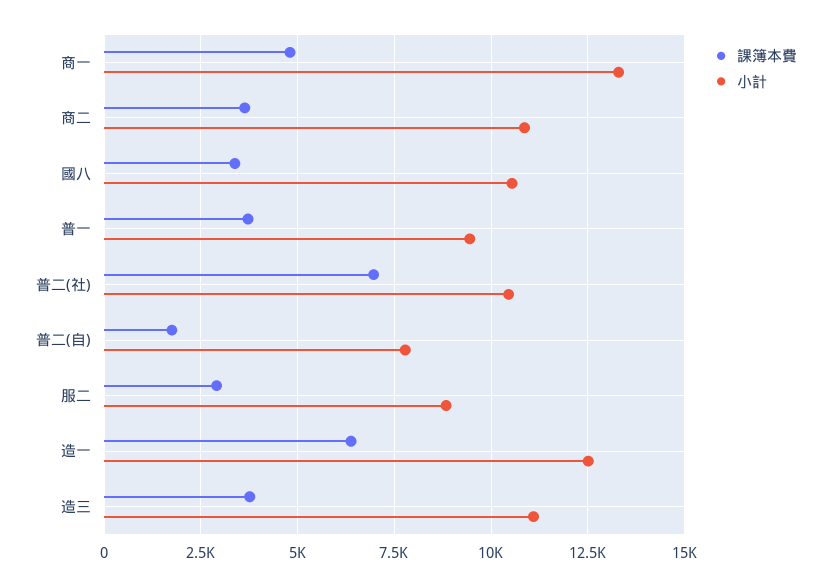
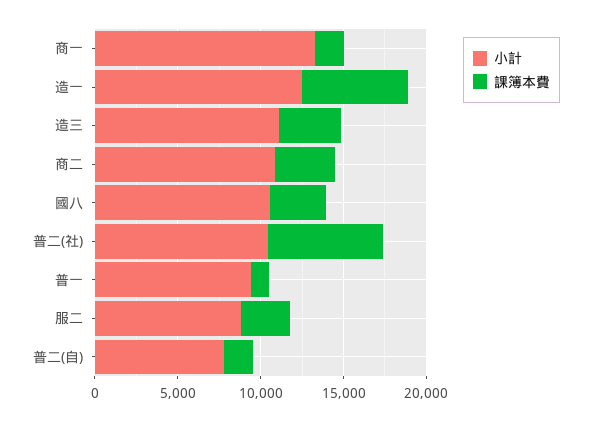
  {
    "課簿本費": {
-     "商一": 4750,
+     "商一": 2000,
      "商二": 3750,
      "國八": 3500,
-     "普一": 3750,
+     "普一": 1000,
      "普二(社)": 7000,
      "普二(自)": 1750,
      "服二": 3000,
      "造一": 6500,
      "造三": 3750
    },
    "小計": {
      "商一": 13250,
      "商二": 10750,
      "國八": 10500,
      "普一": 9500,
      "普二(社)": 10500,
      "普二(自)": 7750,
      "服二": 8750,
      "造一": 12500,
      "造三": 11000
    }
  }

